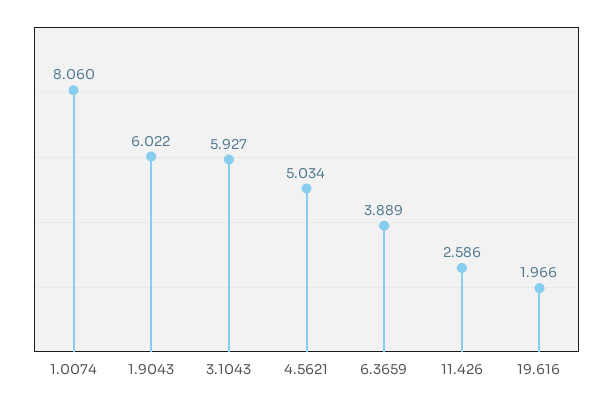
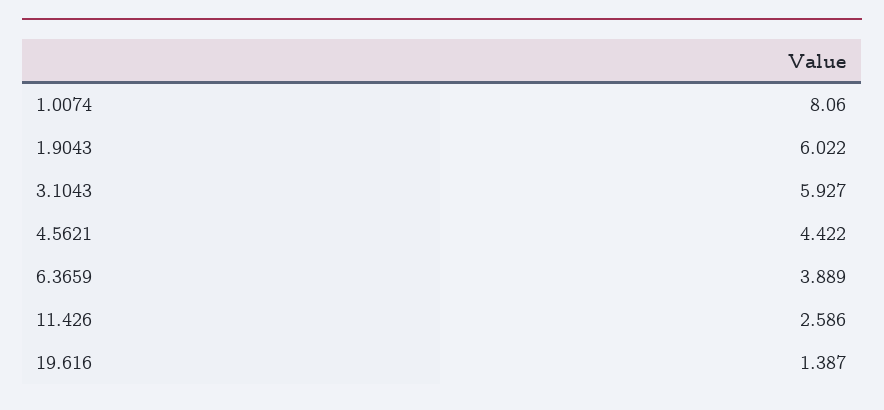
  {
    "1.0074": 8.06,
    "1.9043": 6.022,
    "3.1043": 5.927,
-   "4.5621": 5.034,
+   "4.5621": 4.422,
    "6.3659": 3.889,
    "11.426": 2.586,
-   "19.616": 1.966
+   "19.616": 1.387
  }

